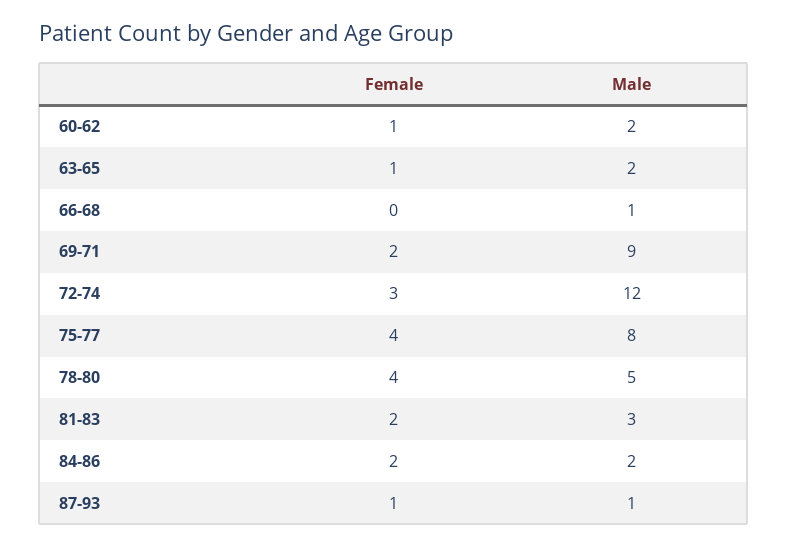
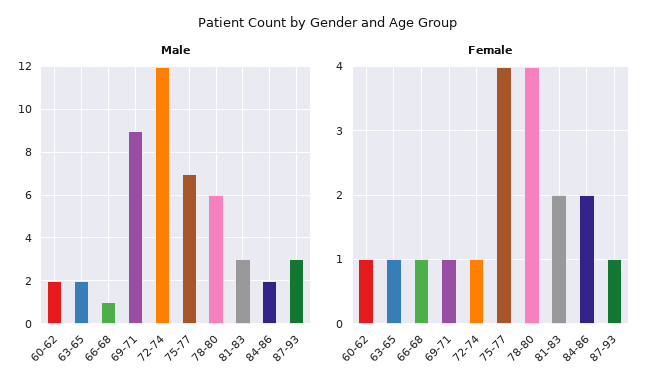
  {
    "Female": {
      "60-62": 1,
      "63-65": 1,
-     "66-68": 0,
+     "66-68": 1,
-     "69-71": 2,
+     "69-71": 1,
-     "72-74": 3,
+     "72-74": 1,
      "75-77": 4,
      "78-80": 4,
      "81-83": 2,
      "84-86": 2,
      "87-93": 1
    },
    "Male": {
      "60-62": 2,
      "63-65": 2,
      "66-68": 1,
      "69-71": 9,
      "72-74": 12,
-     "75-77": 8,
+     "75-77": 7,
-     "78-80": 5,
+     "78-80": 6,
      "81-83": 3,
      "84-86": 2,
-     "87-93": 1
+     "87-93": 3
    }
  }

